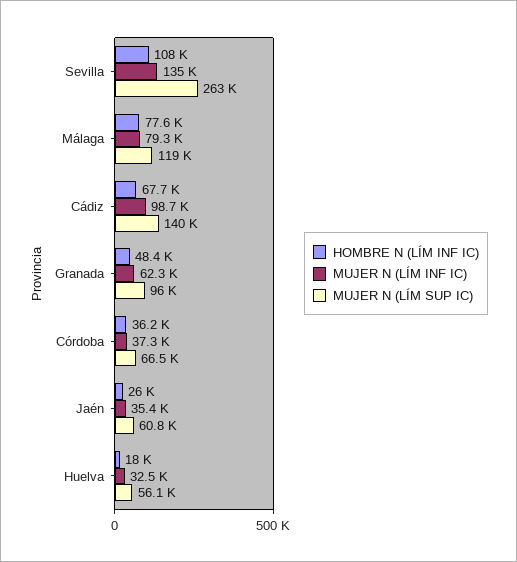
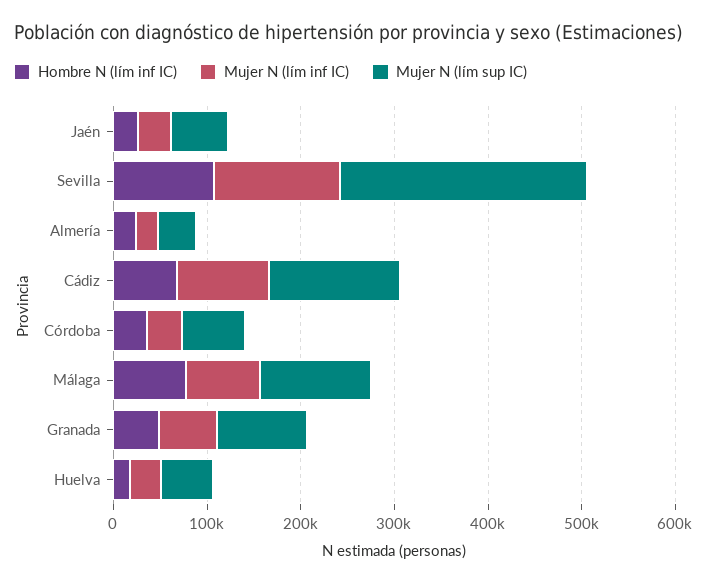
  {
    "HOMBRE N (LÍM INF IC)": {
      "Sevilla": 108000,
      "Málaga": 77600,
      "Cádiz": 67700,
      "Granada": 48400,
      "Córdoba": 36200,
      "Jaén": 26000,
-     "Huelva": 18000
+     "Huelva": 18000,
+     "Almería": 20000
    },
    "MUJER N (LÍM INF IC)": {
      "Sevilla": 135000,
      "Málaga": 79300,
      "Cádiz": 98700,
      "Granada": 62300,
      "Córdoba": 37300,
      "Jaén": 35400,
-     "Huelva": 32500
+     "Huelva": 32500,
+     "Almería": 20000
    },
    "MUJER N (LÍM SUP IC)": {
      "Sevilla": 263000,
      "Málaga": 119000,
      "Cádiz": 140000,
      "Granada": 96000,
      "Córdoba": 66500,
      "Jaén": 60800,
-     "Huelva": 56100
+     "Huelva": 56100,
+     "Almería": 40000
    }
  }

